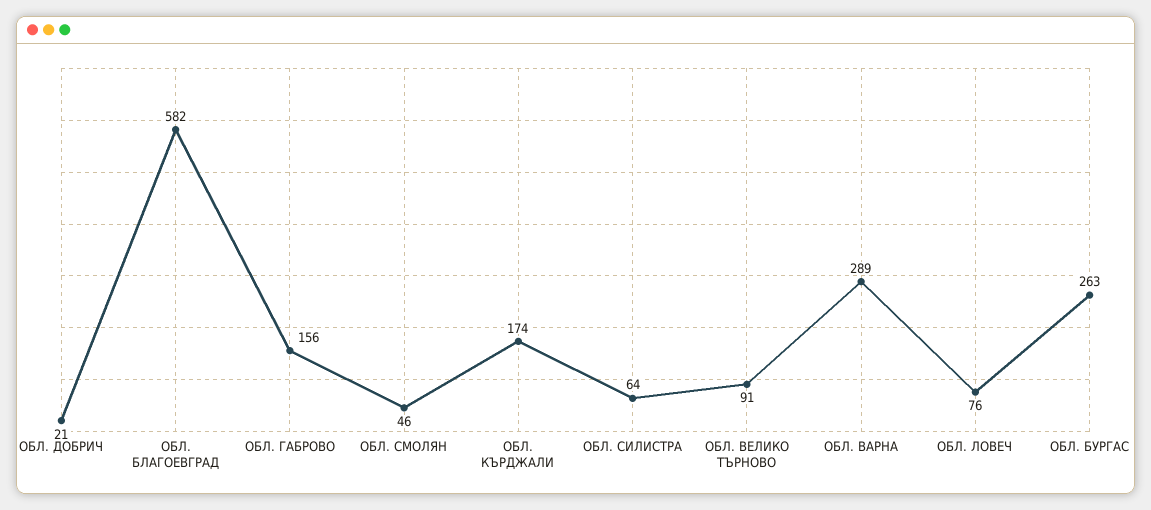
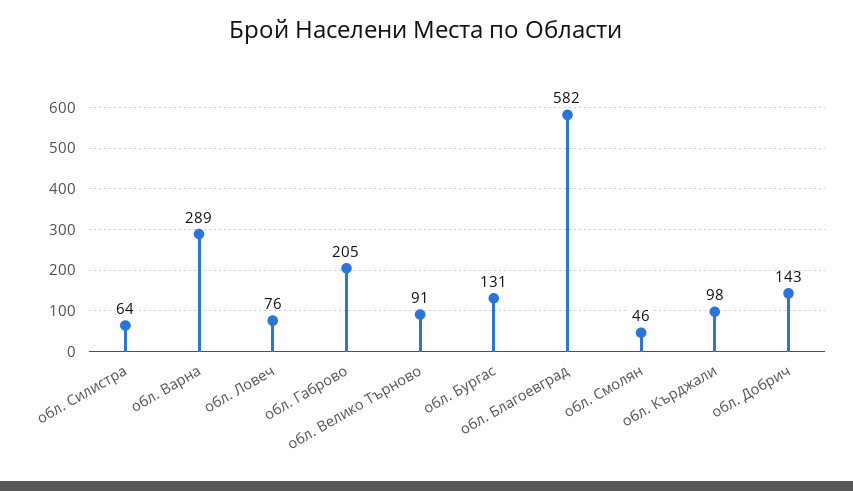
  {
-   "ОБЛ. ДОБРИЧ": 21,
+   "ОБЛ. ДОБРИЧ": 143,
    "ОБЛ. БЛАГОЕВГРАД": 582,
-   "ОБЛ. ГАБРОВО": 156,
+   "ОБЛ. ГАБРОВО": 205,
    "ОБЛ. СМОЛЯН": 46,
-   "ОБЛ. КЪРДЖАЛИ": 174,
+   "ОБЛ. КЪРДЖАЛИ": 98,
    "ОБЛ. СИЛИСТРА": 64,
    "ОБЛ. ВЕЛИКО ТЪРНОВО": 91,
    "ОБЛ. ВАРНА": 289,
    "ОБЛ. ЛОВЕЧ": 76,
-   "ОБЛ. БУРГАС": 263
+   "ОБЛ. БУРГАС": 131
  }

